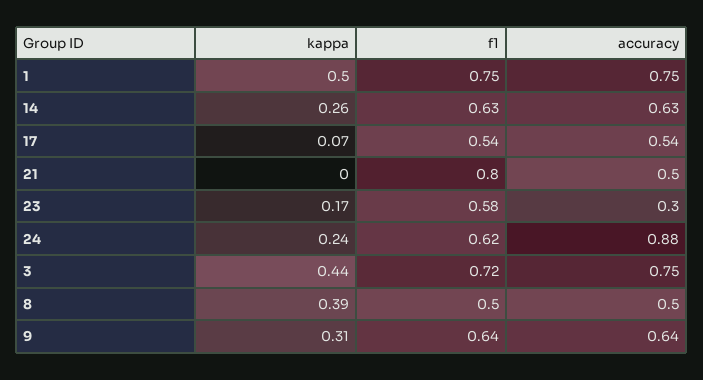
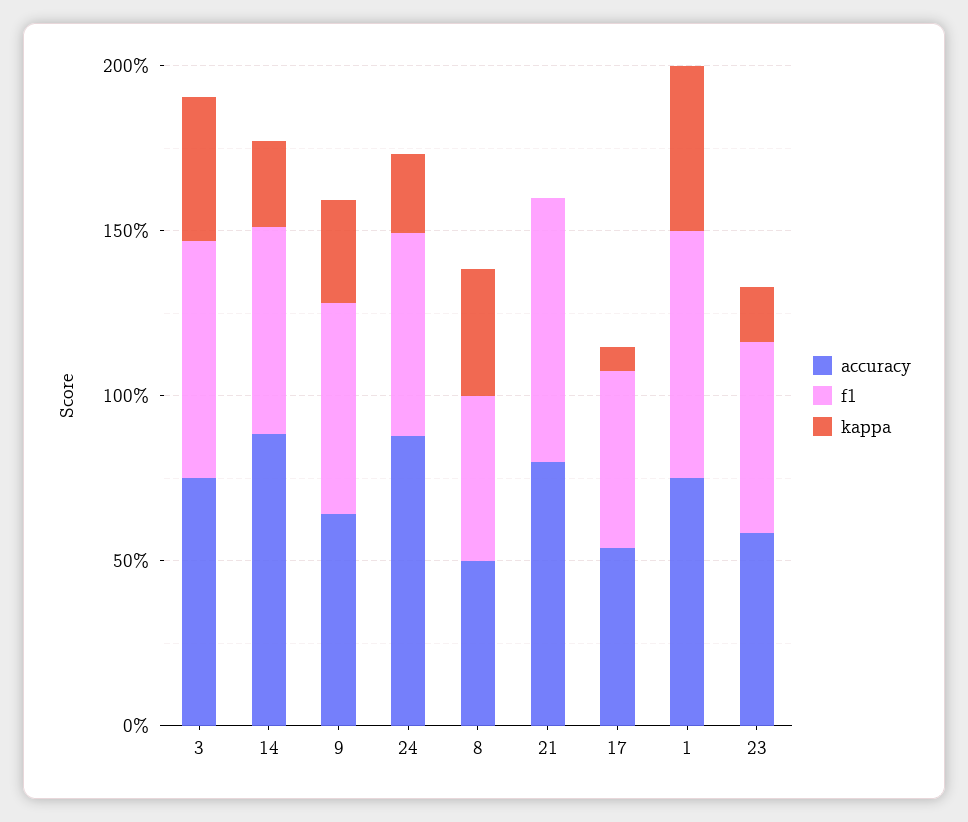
  {
    "kappa": {
      "1": 0.5,
      "14": 0.26,
      "17": 0.07,
      "21": 0,
      "23": 0.17,
      "24": 0.24,
      "3": 0.44,
      "8": 0.39,
      "9": 0.31
    },
    "f1": {
      "1": 0.75,
      "14": 0.63,
      "17": 0.54,
      "21": 0.8,
      "23": 0.58,
      "24": 0.62,
      "3": 0.72,
      "8": 0.5,
      "9": 0.64
    },
    "accuracy": {
      "1": 0.75,
-     "14": 0.63,
+     "14": 0.9,
      "17": 0.54,
-     "21": 0.5,
+     "21": 0.8,
-     "23": 0.3,
+     "23": 0.6,
      "24": 0.88,
      "3": 0.75,
      "8": 0.5,
      "9": 0.64
    }
  }

